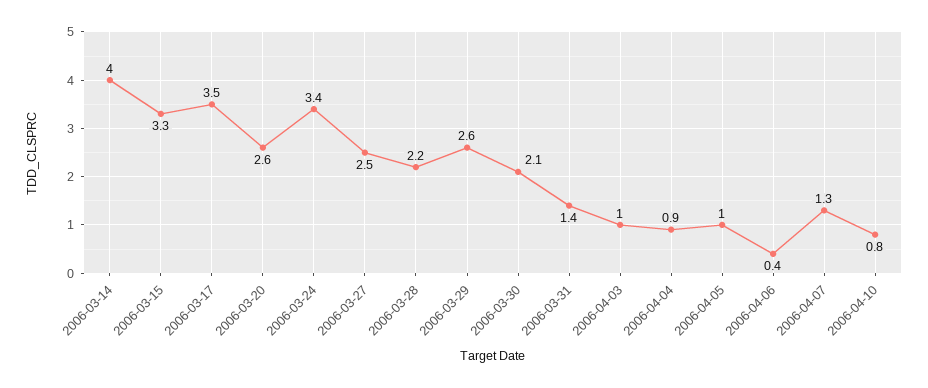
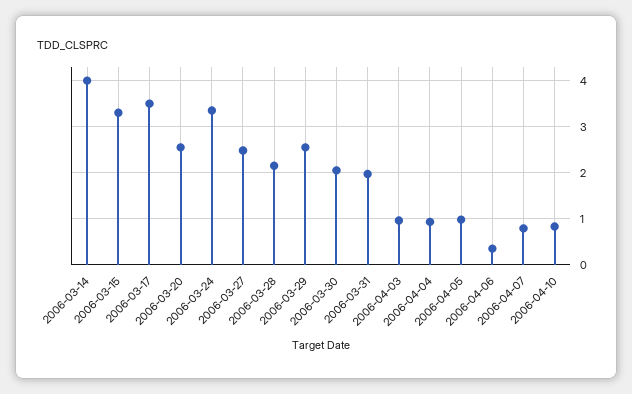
  {
    "2006-03-14": 4,
    "2006-03-15": 3.3,
    "2006-03-17": 3.5,
    "2006-03-20": 2.6,
    "2006-03-24": 3.4,
    "2006-03-27": 2.5,
    "2006-03-28": 2.2,
    "2006-03-29": 2.6,
    "2006-03-30": 2.1,
-   "2006-03-31": 1.4,
+   "2006-03-31": 2,
    "2006-04-03": 1,
    "2006-04-04": 0.9,
    "2006-04-05": 1,
    "2006-04-06": 0.4,
-   "2006-04-07": 1.3,
+   "2006-04-07": 0.8,
    "2006-04-10": 0.8
  }

